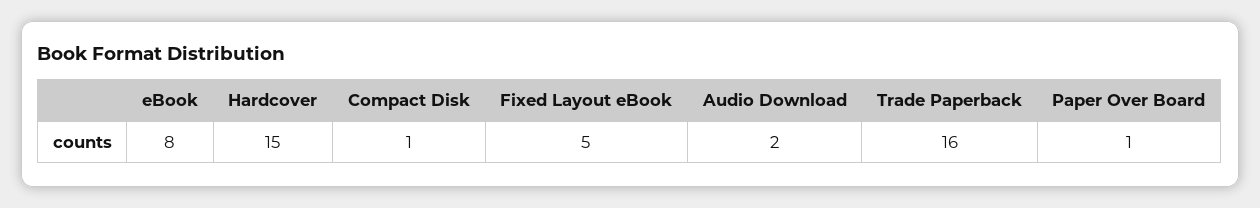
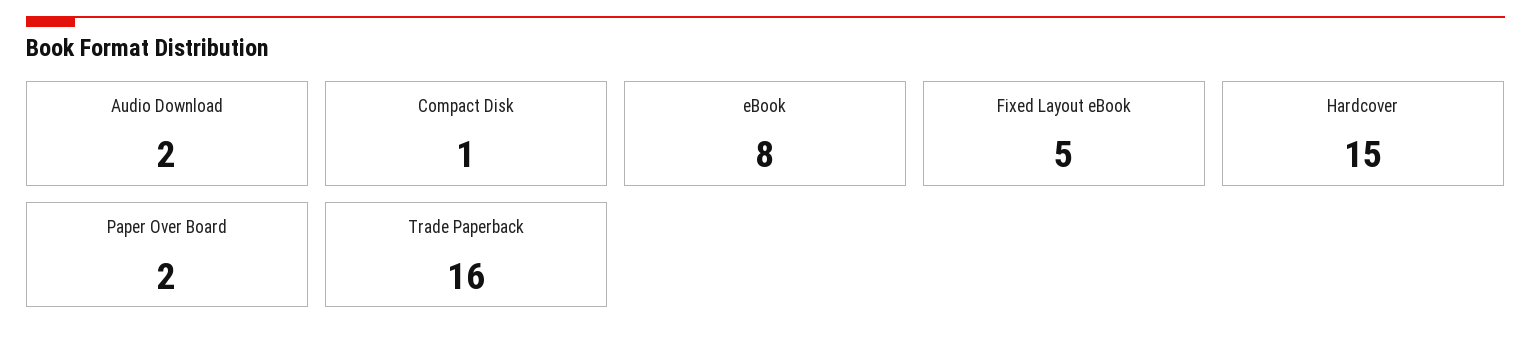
  {
    "eBook": 8,
    "Hardcover": 15,
    "Compact Disk": 1,
    "Fixed Layout eBook": 5,
    "Audio Download": 2,
    "Trade Paperback": 16,
-   "Paper Over Board": 1
+   "Paper Over Board": 2
  }

